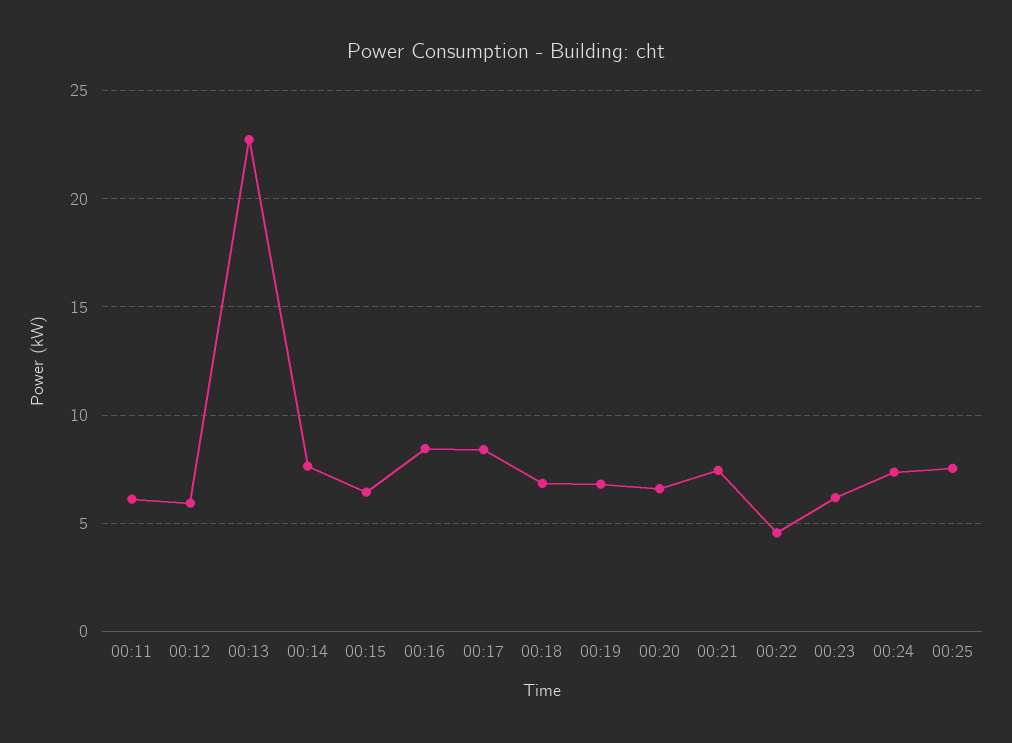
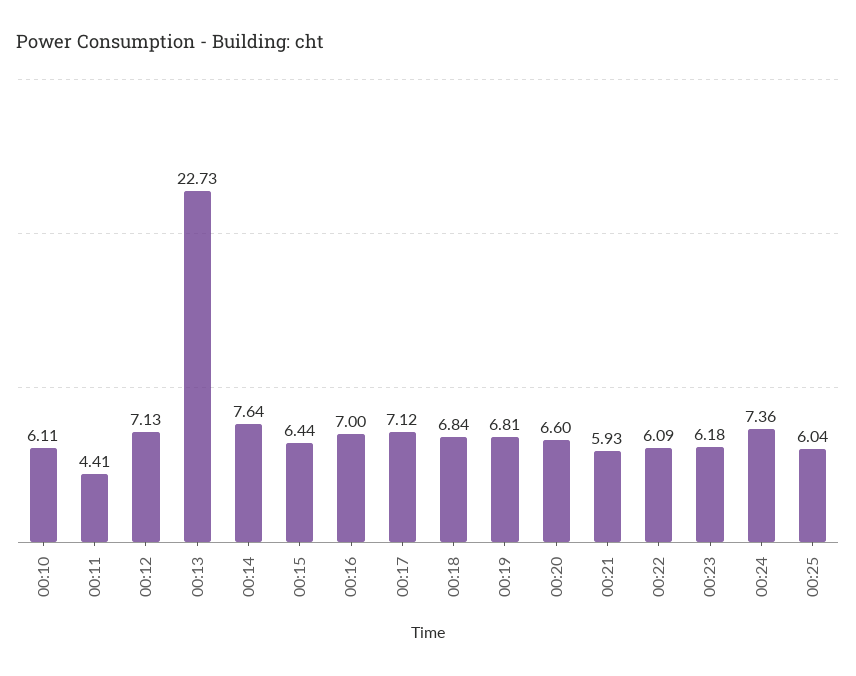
  {
-   "00:11": 6,
+   "00:11": 4.41,
-   "00:12": 6,
+   "00:12": 7.13,
    "00:13": 22.73,
    "00:14": 7.64,
    "00:15": 6.44,
-   "00:16": 8.5,
+   "00:16": 7,
-   "00:17": 8.5,
+   "00:17": 7.12,
    "00:18": 6.84,
    "00:19": 6.81,
    "00:20": 6.6,
-   "00:21": 7.5,
+   "00:21": 5.93,
-   "00:22": 4.5,
+   "00:22": 6.09,
    "00:23": 6.18,
    "00:24": 7.36,
-   "00:25": 7.5
+   "00:25": 6.04,
+   "00:10": 6.11
  }

